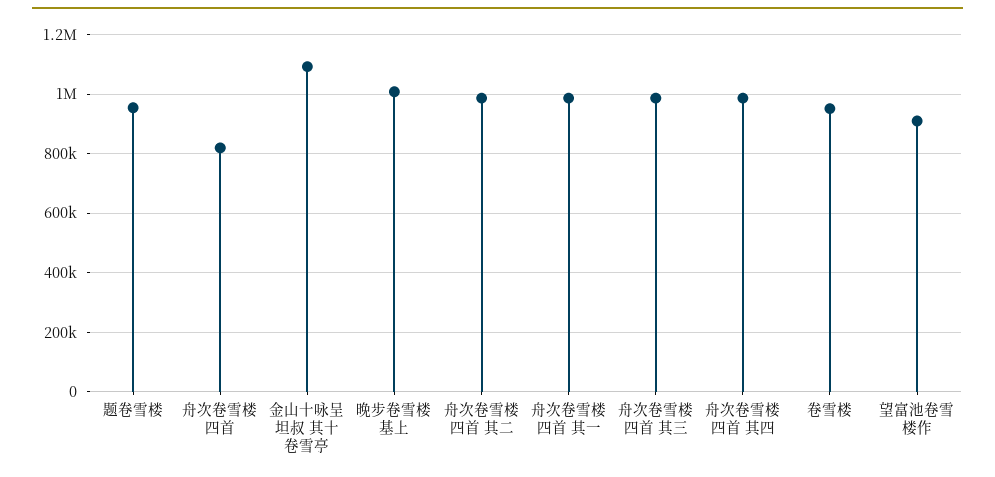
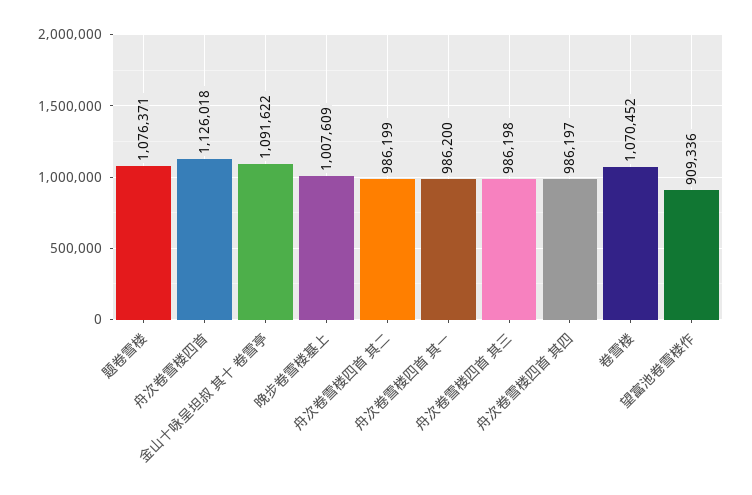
  {
-   "题卷雪楼": 950000,
+   "题卷雪楼": 1076371,
-   "舟次卷雪楼四首": 825000,
+   "舟次卷雪楼四首": 1126018,
    "金山十咏呈坦叔 其十 卷雪亭": 1091622,
    "晚步卷雪楼基上": 1007609,
    "舟次卷雪楼四首 其二": 986199,
    "舟次卷雪楼四首 其一": 986200,
    "舟次卷雪楼四首 其三": 986198,
    "舟次卷雪楼四首 其四": 986197,
-   "卷雪楼": 950000,
+   "卷雪楼": 1070452,
    "望富池卷雪楼作": 909336
  }

